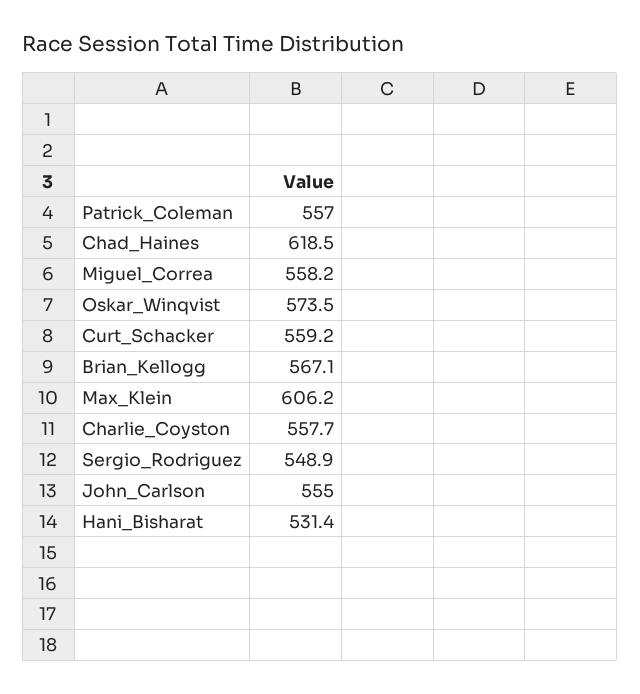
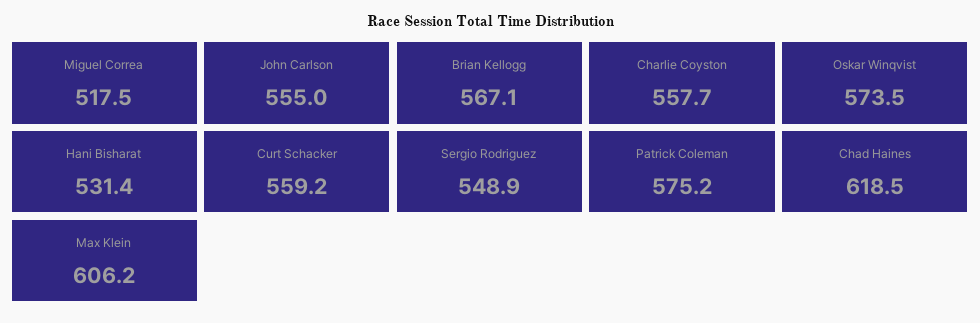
  {
-   "Patrick_Coleman": 557,
+   "Patrick_Coleman": 575.2,
    "Chad_Haines": 618.5,
-   "Miguel_Correa": 558.2,
+   "Miguel_Correa": 517.5,
    "Oskar_Winqvist": 573.5,
    "Curt_Schacker": 559.2,
    "Brian_Kellogg": 567.1,
    "Max_Klein": 606.2,
    "Charlie_Coyston": 557.7,
    "Sergio_Rodriguez": 548.9,
    "John_Carlson": 555,
    "Hani_Bisharat": 531.4
  }

